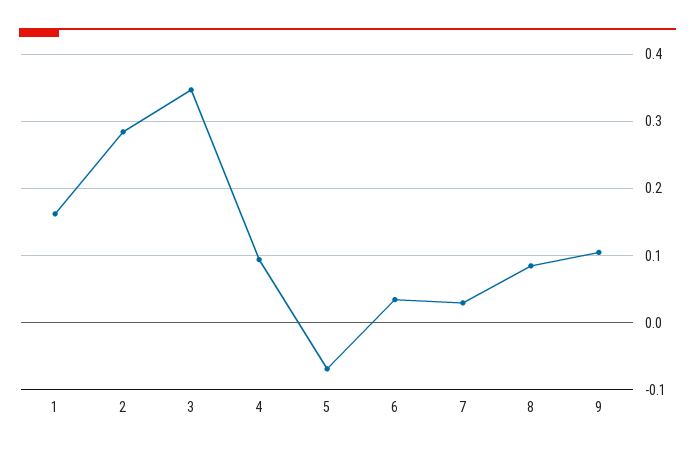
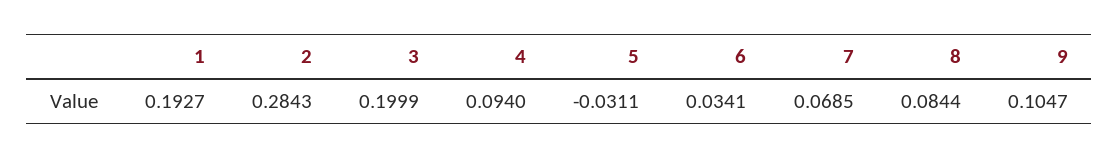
  {
-   "1": 0.16,
+   "1": 0.1927,
    "2": 0.2843,
-   "3": 0.35,
+   "3": 0.1999,
    "4": 0.094,
-   "5": -0.07,
+   "5": -0.0311,
    "6": 0.0341,
-   "7": 0.03,
+   "7": 0.0685,
    "8": 0.0844,
    "9": 0.1047
  }

